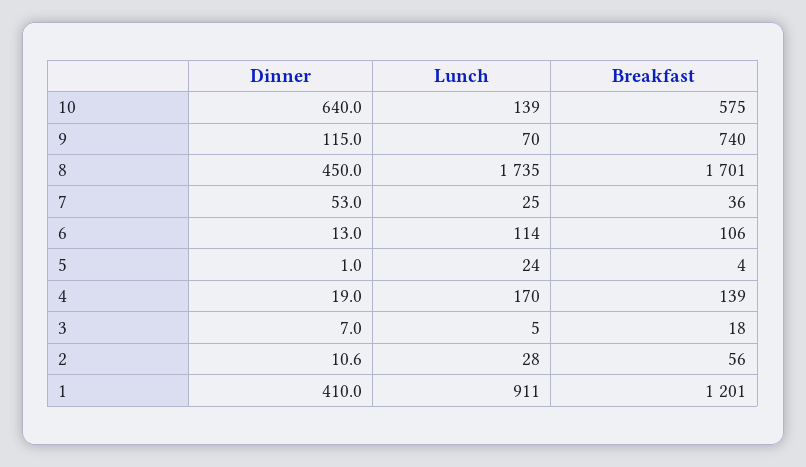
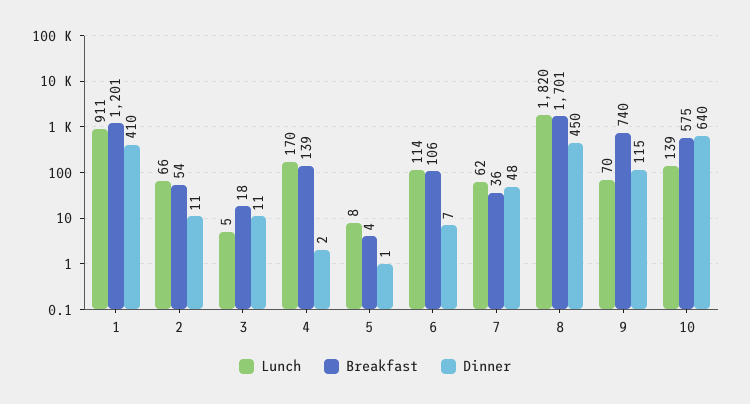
  {
    "Dinner": {
      "10": 640,
      "9": 115,
      "8": 450,
-     "7": 53,
+     "7": 48,
-     "6": 13,
+     "6": 7,
      "5": 1,
-     "4": 19,
+     "4": 2,
-     "3": 7,
+     "3": 11,
      "2": 10.6,
      "1": 410
    },
    "Lunch": {
      "10": 139,
      "9": 70,
-     "8": 1735,
+     "8": 1820,
-     "7": 25,
+     "7": 62,
      "6": 114,
-     "5": 24,
+     "5": 8,
      "4": 170,
      "3": 5,
-     "2": 28,
+     "2": 66,
      "1": 911
    },
    "Breakfast": {
      "10": 575,
      "9": 740,
      "8": 1701,
      "7": 36,
      "6": 106,
      "5": 4,
      "4": 139,
      "3": 18,
-     "2": 56,
+     "2": 54,
      "1": 1201
    }
  }

